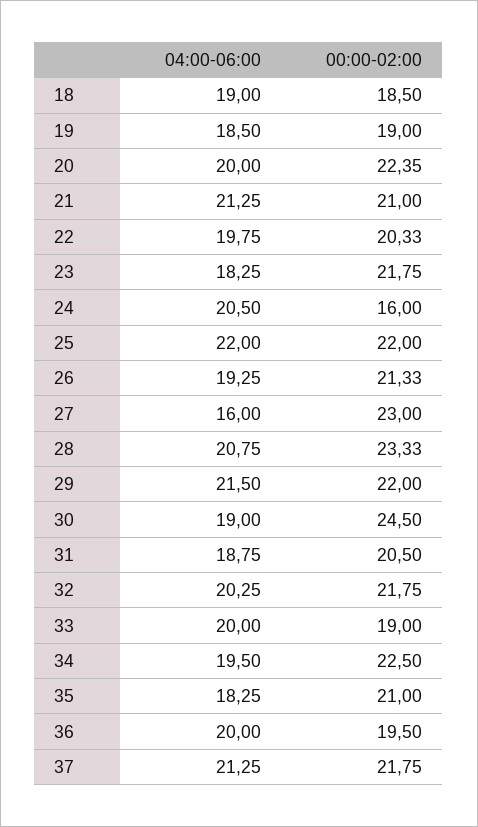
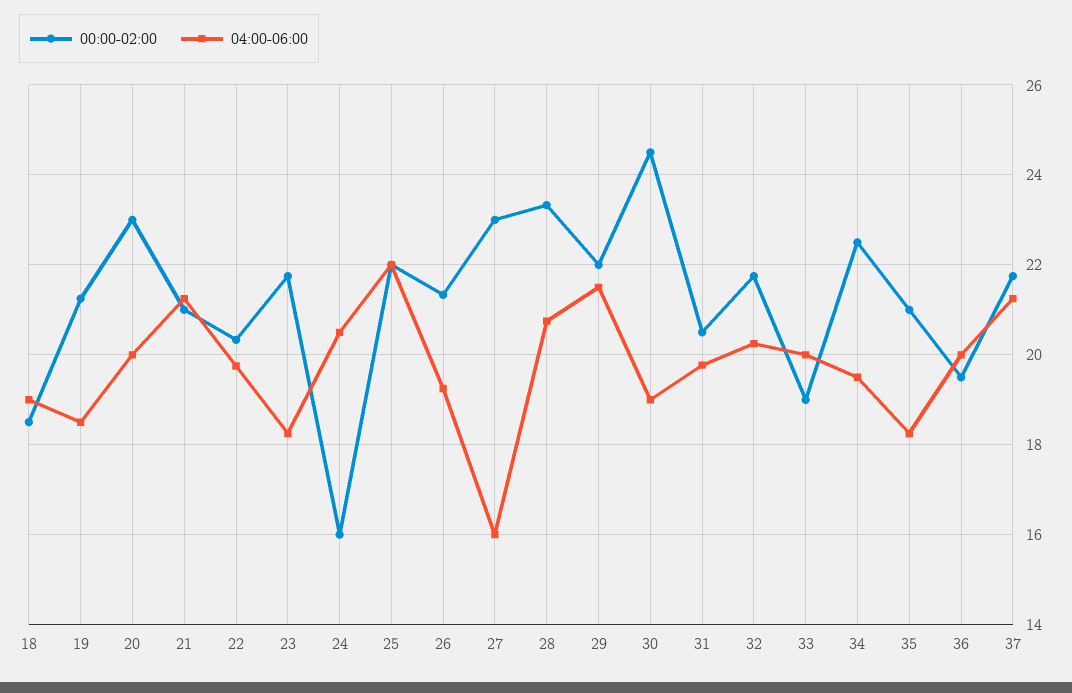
  {
    "04:00-06:00": {
      "18": 19,
      "19": 18.5,
      "20": 20,
      "21": 21.25,
      "22": 19.75,
      "23": 18.25,
      "24": 20.5,
      "25": 22,
      "26": 19.25,
      "27": 16,
      "28": 20.75,
      "29": 21.5,
      "30": 19,
-     "31": 18.75,
+     "31": 19.8,
      "32": 20.25,
      "33": 20,
      "34": 19.5,
      "35": 18.25,
      "36": 20,
      "37": 21.25
    },
    "00:00-02:00": {
      "18": 18.5,
-     "19": 19,
+     "19": 21.2,
-     "20": 22.35,
+     "20": 23,
      "21": 21,
      "22": 20.33,
      "23": 21.75,
      "24": 16,
      "25": 22,
      "26": 21.33,
      "27": 23,
      "28": 23.33,
      "29": 22,
      "30": 24.5,
      "31": 20.5,
      "32": 21.75,
      "33": 19,
      "34": 22.5,
      "35": 21,
      "36": 19.5,
      "37": 21.75
    }
  }

